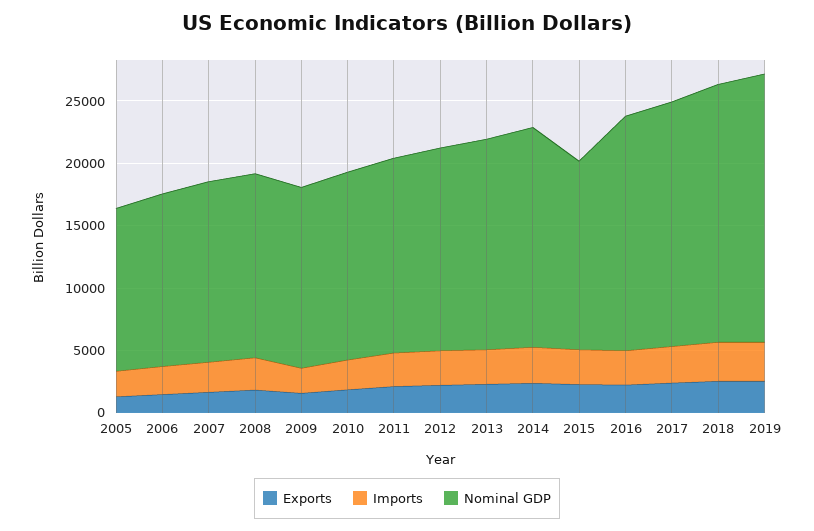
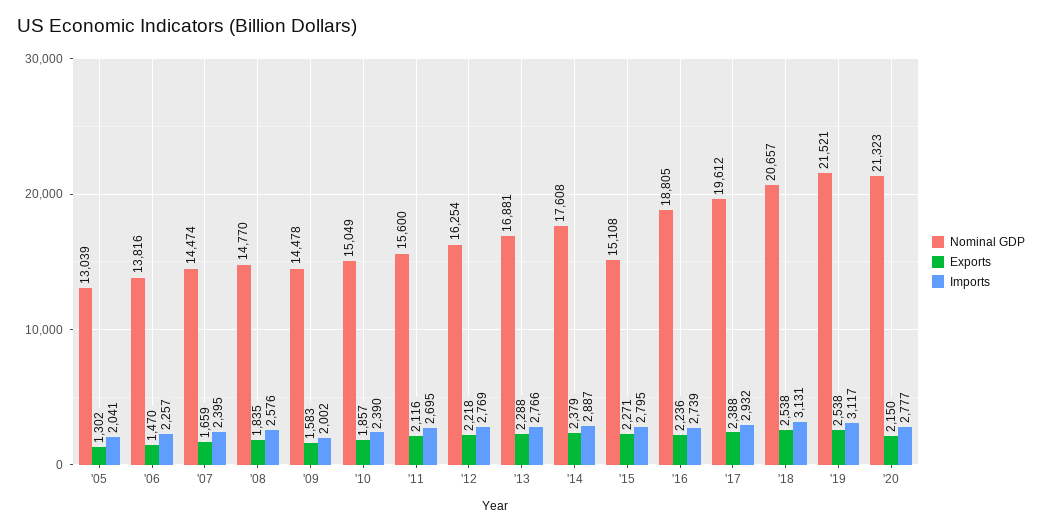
  {
    "Exports": {
      "2005": 1302,
      "2006": 1470,
      "2007": 1659,
      "2008": 1835,
      "2009": 1583,
      "2010": 1857,
      "2011": 2116,
      "2012": 2218,
      "2013": 2288,
      "2014": 2379,
      "2015": 2271,
      "2016": 2236,
      "2017": 2388,
      "2018": 2538,
-     "2019": 2538
+     "2019": 2538,
+     "'20": 2150
    },
    "Imports": {
      "2005": 2041,
      "2006": 2257,
      "2007": 2395,
      "2008": 2576,
      "2009": 2002,
      "2010": 2390,
      "2011": 2695,
      "2012": 2769,
      "2013": 2766,
      "2014": 2887,
      "2015": 2795,
      "2016": 2739,
      "2017": 2932,
      "2018": 3131,
-     "2019": 3117
+     "2019": 3117,
+     "'20": 2777
    },
    "Nominal GDP": {
      "2005": 13039,
      "2006": 13816,
      "2007": 14474,
      "2008": 14770,
      "2009": 14478,
      "2010": 15049,
      "2011": 15600,
      "2012": 16254,
      "2013": 16881,
      "2014": 17608,
      "2015": 15108,
      "2016": 18805,
      "2017": 19612,
      "2018": 20657,
-     "2019": 21521
+     "2019": 21521,
+     "'20": 21323
    }
  }

